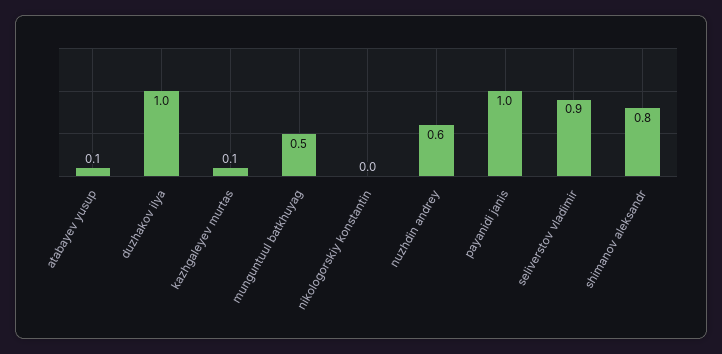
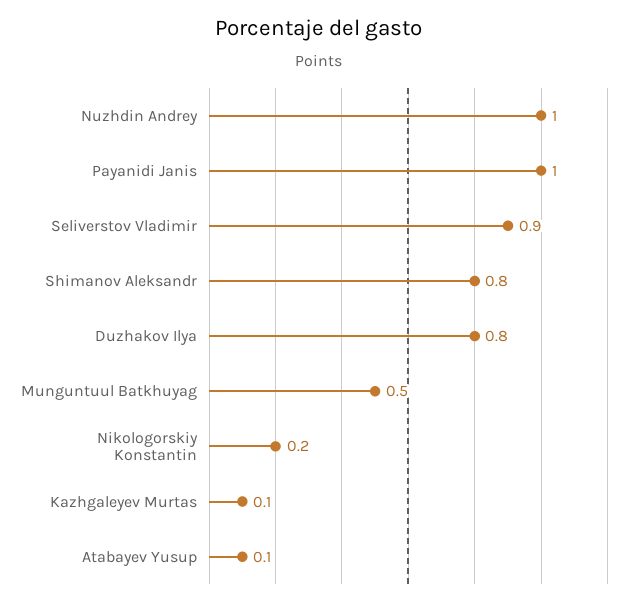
  {
    "atabayev yusup": 0.1,
-   "duzhakov ilya": 1,
+   "duzhakov ilya": 0.8,
    "kazhgaleyev murtas": 0.1,
    "munguntuul batkhuyag": 0.5,
-   "nikologorskiy konstantin": 0,
+   "nikologorskiy konstantin": 0.2,
-   "nuzhdin andrey": 0.6,
+   "nuzhdin andrey": 1,
    "payanidi janis": 1,
    "seliverstov vladimir": 0.9,
    "shimanov aleksandr": 0.8
  }

